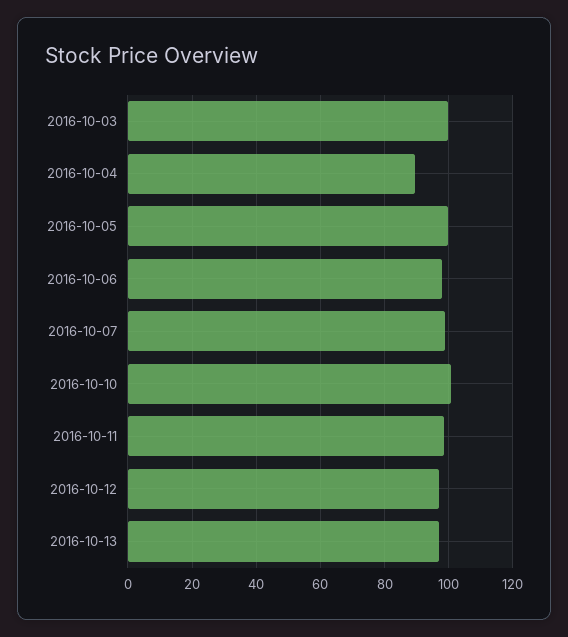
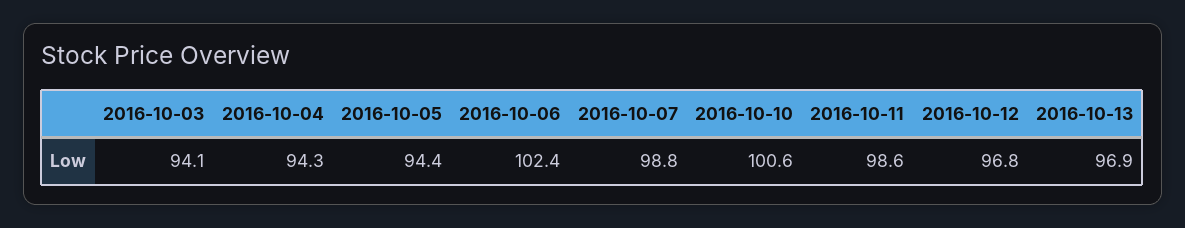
  {
-   "2016-10-03": 100,
+   "2016-10-03": 94.1,
-   "2016-10-04": 90,
+   "2016-10-04": 94.3,
-   "2016-10-05": 100,
+   "2016-10-05": 94.4,
-   "2016-10-06": 98,
+   "2016-10-06": 102.4,
    "2016-10-07": 98.8,
    "2016-10-10": 100.6,
    "2016-10-11": 98.6,
    "2016-10-12": 96.8,
    "2016-10-13": 96.9
  }

